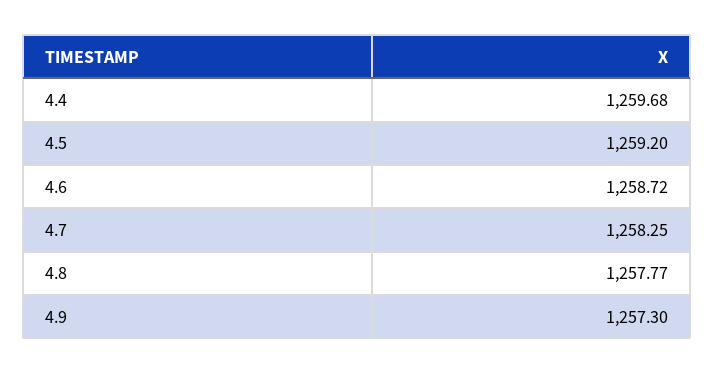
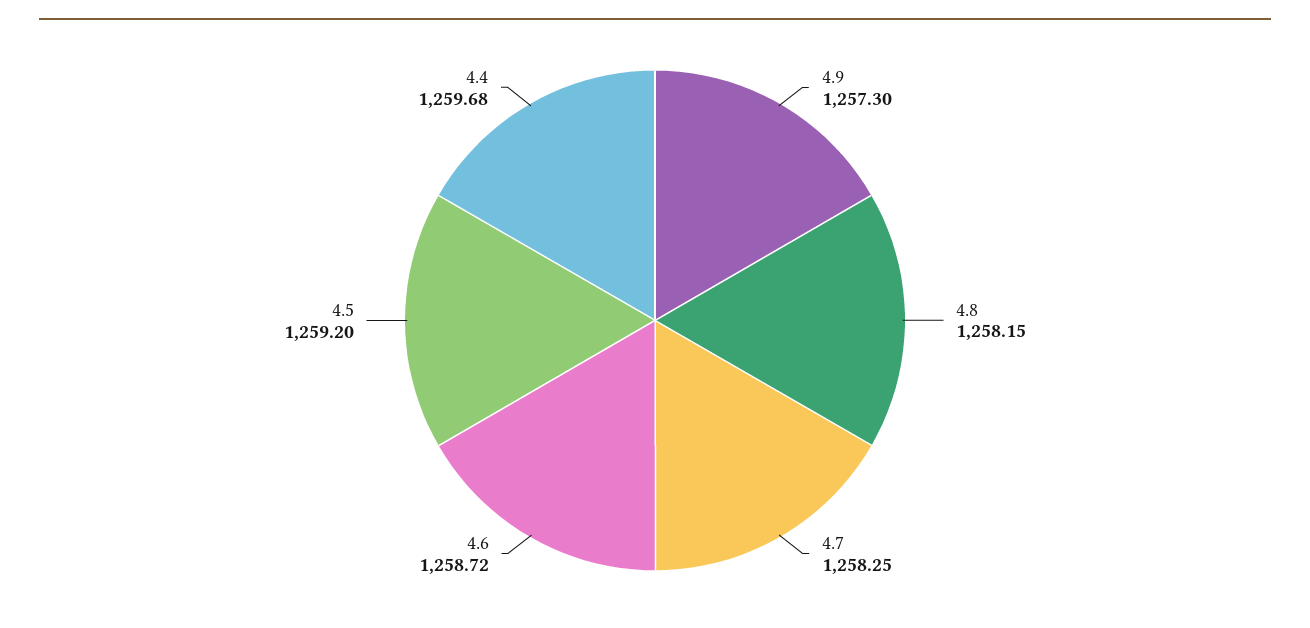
  {
    "4.4": 1259.68,
    "4.5": 1259.2,
    "4.6": 1258.72,
    "4.7": 1258.25,
-   "4.8": 1257.77,
+   "4.8": 1258.15,
    "4.9": 1257.3
  }

